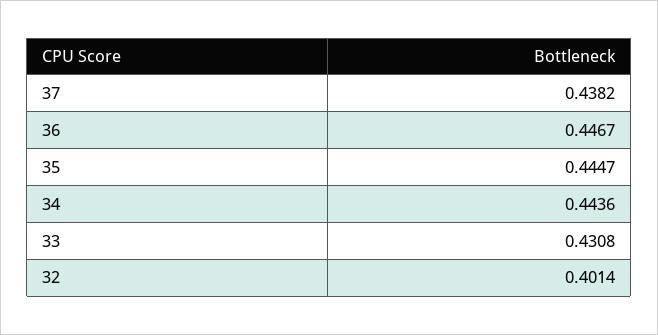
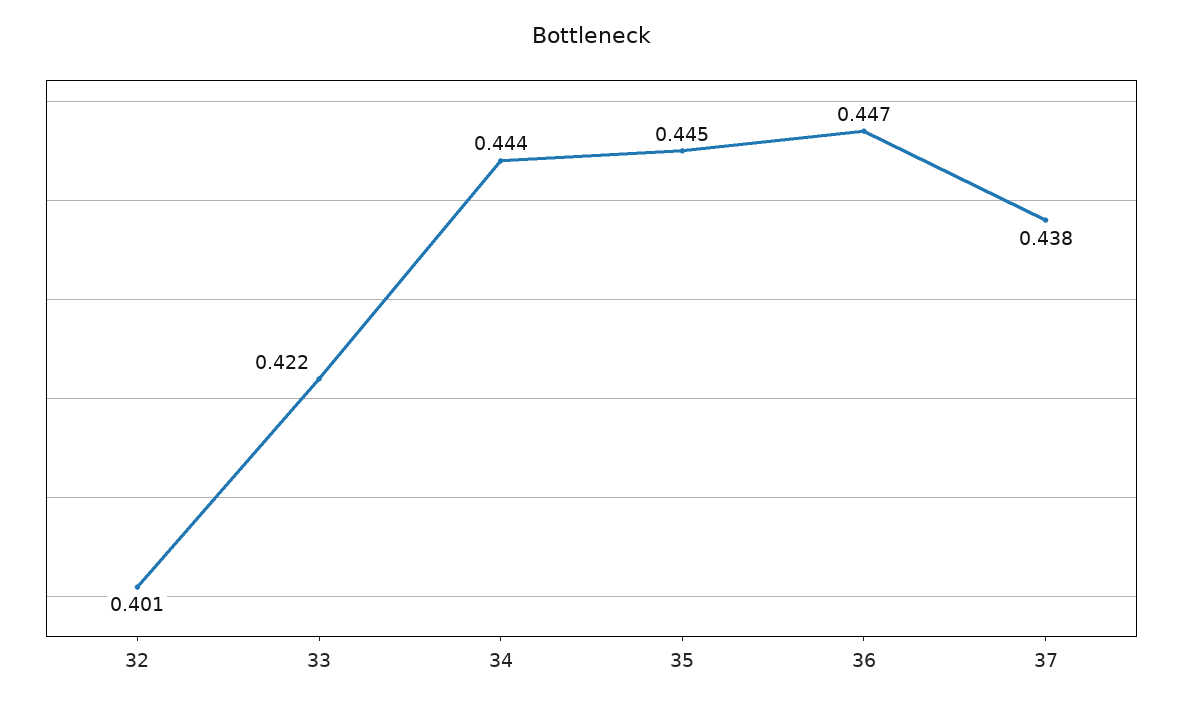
  {
    "37": 0.4382,
    "36": 0.4467,
    "35": 0.4447,
    "34": 0.4436,
-   "33": 0.4308,
+   "33": 0.422,
    "32": 0.4014
  }

